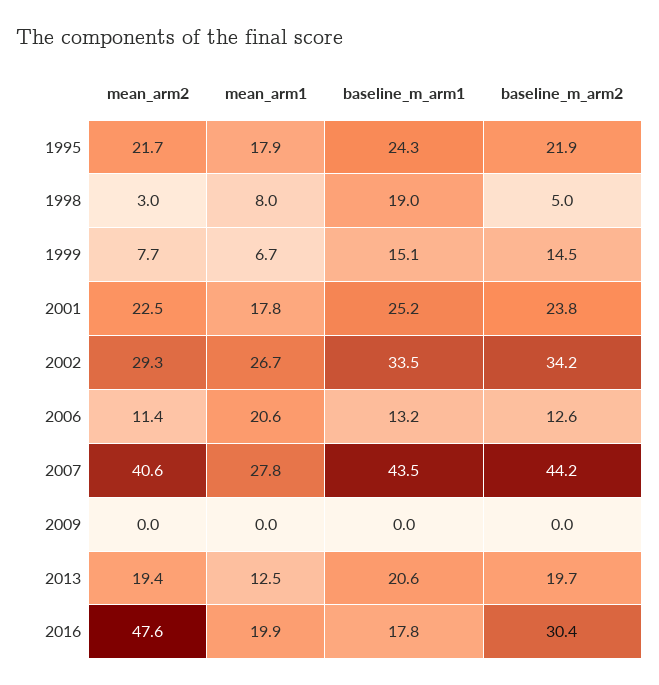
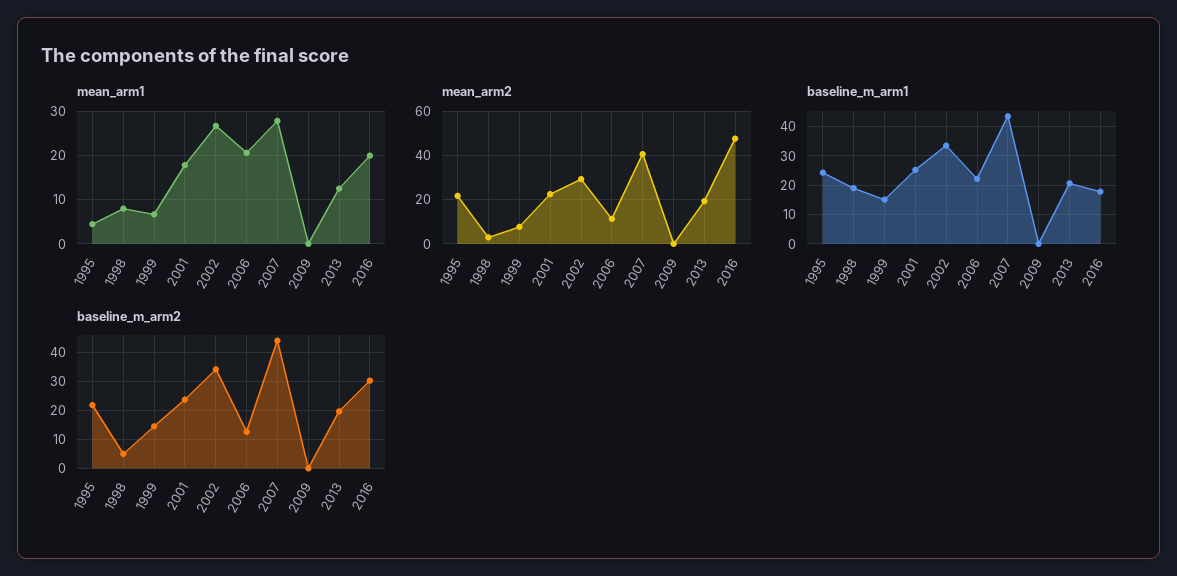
  {
    "mean_arm2": {
      "1995": 21.7,
      "1998": 3,
      "1999": 7.7,
      "2001": 22.5,
      "2002": 29.3,
      "2006": 11.4,
      "2007": 40.6,
      "2009": 0,
      "2013": 19.4,
      "2016": 47.6
    },
    "mean_arm1": {
-     "1995": 17.9,
+     "1995": 4,
      "1998": 8,
      "1999": 6.7,
      "2001": 17.8,
      "2002": 26.7,
      "2006": 20.6,
      "2007": 27.8,
      "2009": 0,
      "2013": 12.5,
      "2016": 19.9
    },
    "baseline_m_arm1": {
      "1995": 24.3,
      "1998": 19,
      "1999": 15.1,
      "2001": 25.2,
      "2002": 33.5,
-     "2006": 13.2,
+     "2006": 22.5,
      "2007": 43.5,
      "2009": 0,
      "2013": 20.6,
      "2016": 17.8
    },
    "baseline_m_arm2": {
      "1995": 21.9,
      "1998": 5,
      "1999": 14.5,
      "2001": 23.8,
      "2002": 34.2,
      "2006": 12.6,
      "2007": 44.2,
      "2009": 0,
      "2013": 19.7,
      "2016": 30.4
    }
  }

